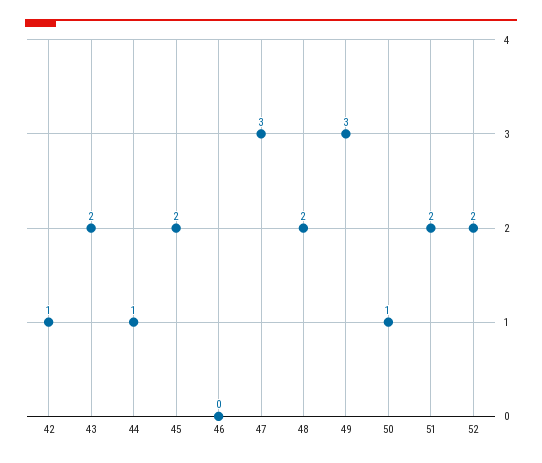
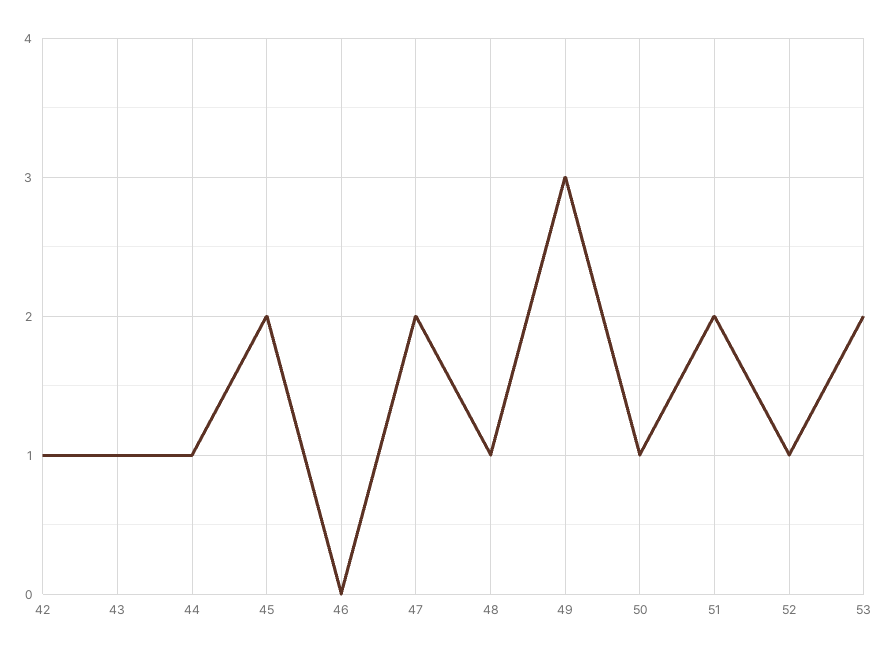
  {
    "42": 1,
-   "43": 2,
+   "43": 1,
    "44": 1,
    "45": 2,
    "46": 0,
-   "47": 3,
+   "47": 2,
-   "48": 2,
+   "48": 1,
    "49": 3,
    "50": 1,
    "51": 2,
-   "52": 2
+   "52": 1,
+   "53": 2
  }

